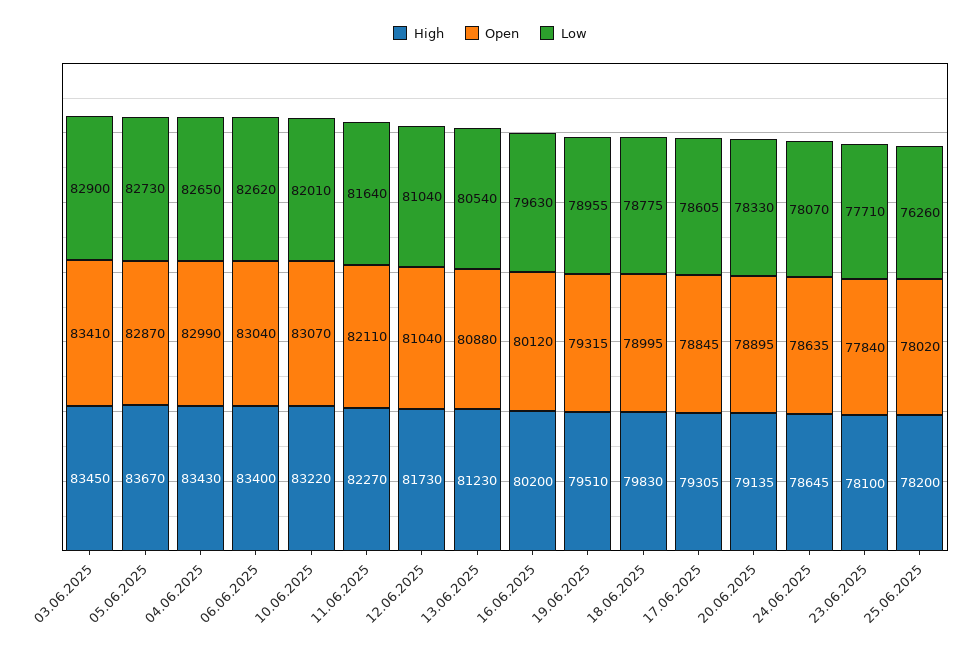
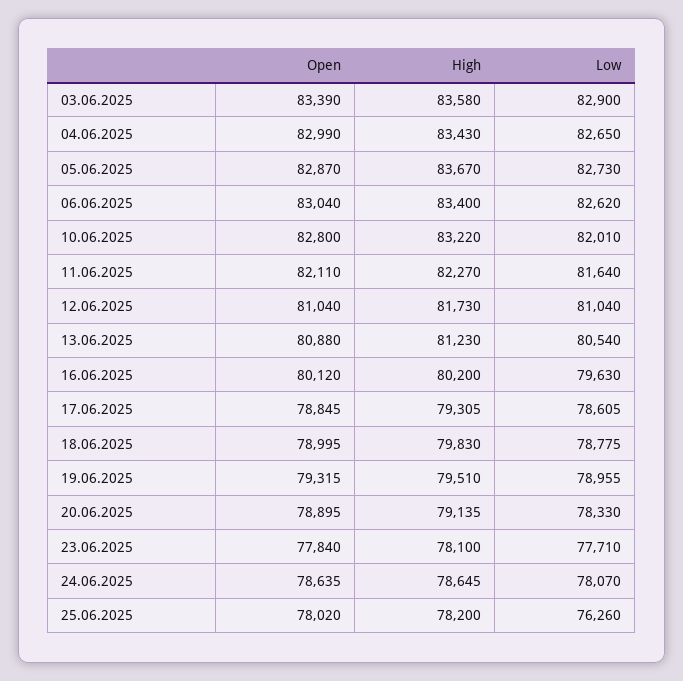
  {
    "High": {
-     "03.06.2025": 83450,
+     "03.06.2025": 83580,
      "05.06.2025": 83670,
      "04.06.2025": 83430,
      "06.06.2025": 83400,
      "10.06.2025": 83220,
      "11.06.2025": 82270,
      "12.06.2025": 81730,
      "13.06.2025": 81230,
      "16.06.2025": 80200,
      "19.06.2025": 79510,
      "18.06.2025": 79830,
      "17.06.2025": 79305,
      "20.06.2025": 79135,
      "24.06.2025": 78645,
      "23.06.2025": 78100,
      "25.06.2025": 78200
    },
    "Open": {
-     "03.06.2025": 83410,
+     "03.06.2025": 83390,
      "05.06.2025": 82870,
      "04.06.2025": 82990,
      "06.06.2025": 83040,
-     "10.06.2025": 83070,
+     "10.06.2025": 82800,
      "11.06.2025": 82110,
      "12.06.2025": 81040,
      "13.06.2025": 80880,
      "16.06.2025": 80120,
      "19.06.2025": 79315,
      "18.06.2025": 78995,
      "17.06.2025": 78845,
      "20.06.2025": 78895,
      "24.06.2025": 78635,
      "23.06.2025": 77840,
      "25.06.2025": 78020
    },
    "Low": {
      "03.06.2025": 82900,
      "05.06.2025": 82730,
      "04.06.2025": 82650,
      "06.06.2025": 82620,
      "10.06.2025": 82010,
      "11.06.2025": 81640,
      "12.06.2025": 81040,
      "13.06.2025": 80540,
      "16.06.2025": 79630,
      "19.06.2025": 78955,
      "18.06.2025": 78775,
      "17.06.2025": 78605,
      "20.06.2025": 78330,
      "24.06.2025": 78070,
      "23.06.2025": 77710,
      "25.06.2025": 76260
    }
  }

